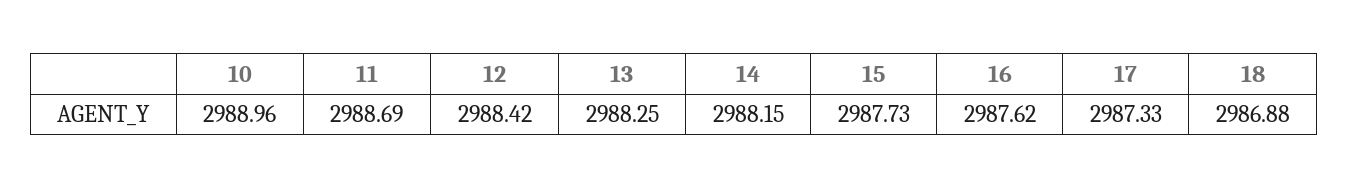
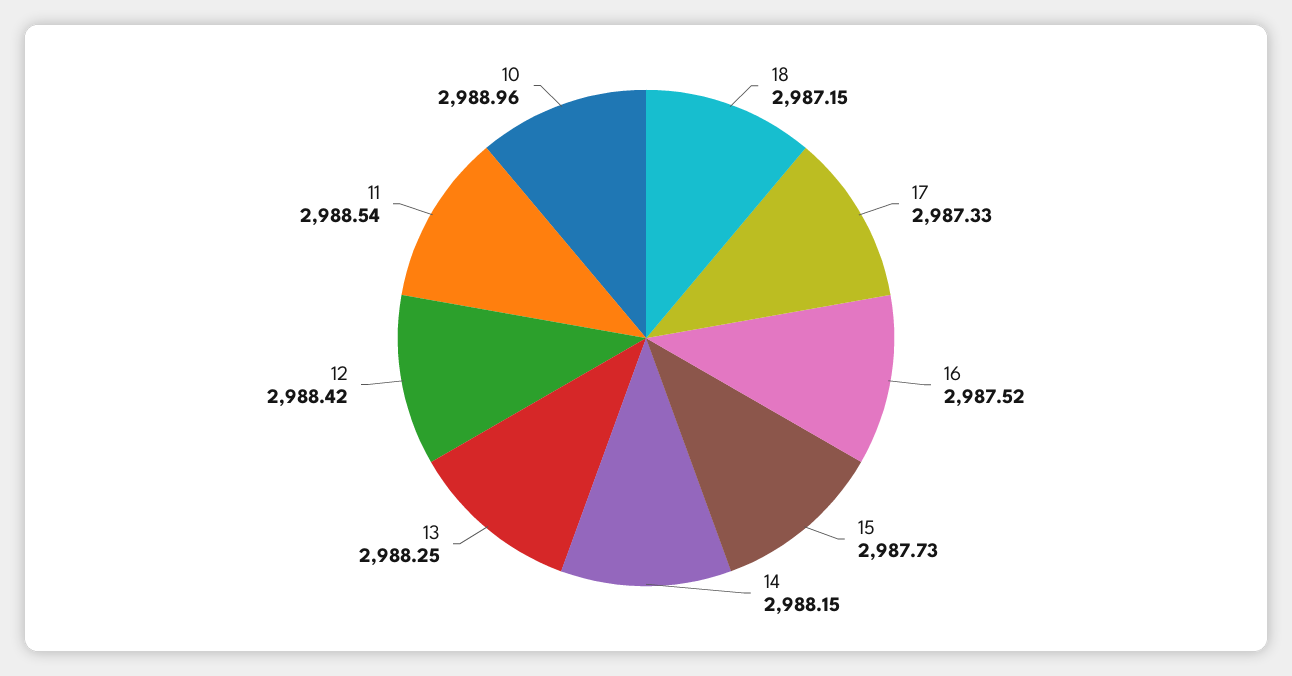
  {
    "10": 2988.96,
-   "11": 2988.69,
+   "11": 2988.54,
    "12": 2988.42,
    "13": 2988.25,
    "14": 2988.15,
    "15": 2987.73,
-   "16": 2987.62,
+   "16": 2987.52,
    "17": 2987.33,
-   "18": 2986.88
+   "18": 2987.15
  }

